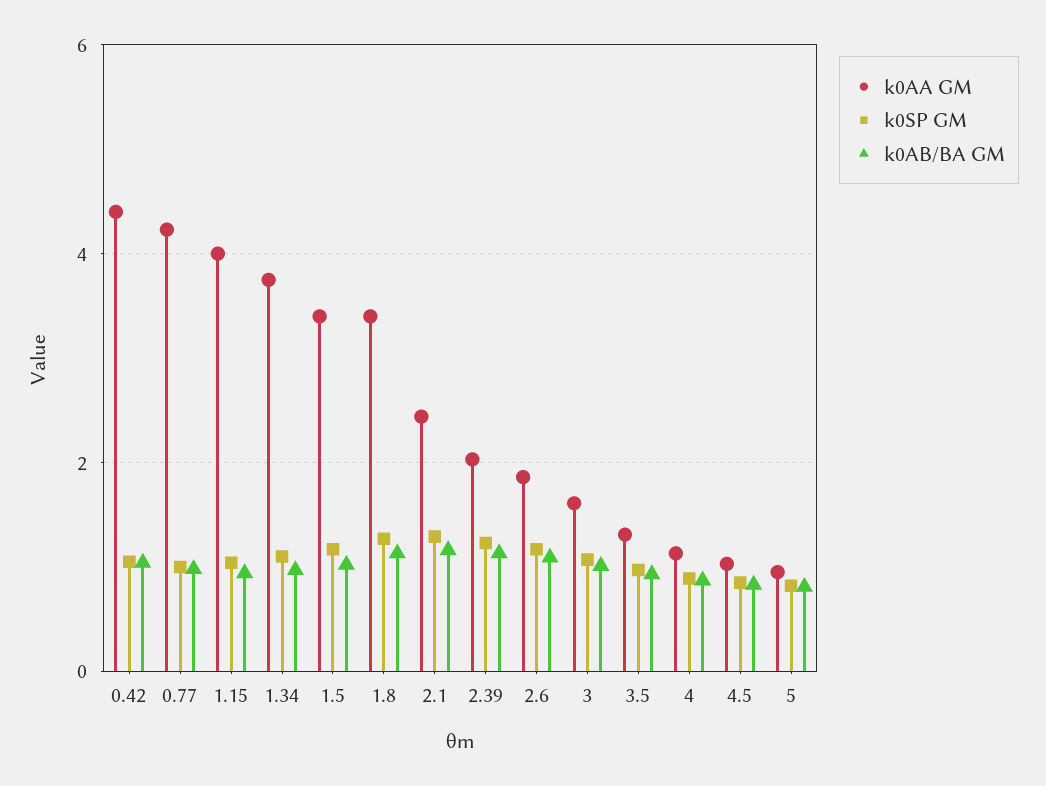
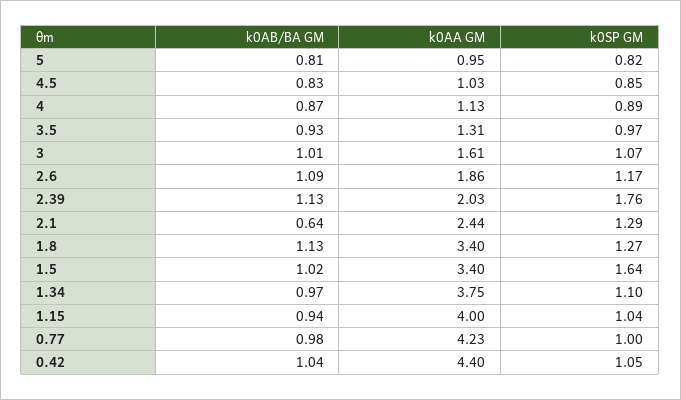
  {
    "k0AA GM": {
      "0.42": 4.4,
      "0.77": 4.23,
      "1.15": 4,
      "1.34": 3.75,
      "1.5": 3.4,
      "1.8": 3.4,
      "2.1": 2.44,
      "2.39": 2.03,
      "2.6": 1.86,
      "3": 1.61,
      "3.5": 1.31,
      "4": 1.13,
      "4.5": 1.03,
      "5": 0.95
    },
    "k0SP GM": {
      "0.42": 1.05,
      "0.77": 1,
      "1.15": 1.04,
      "1.34": 1.1,
-     "1.5": 1.2,
+     "1.5": 1.64,
      "1.8": 1.27,
      "2.1": 1.29,
-     "2.39": 1.2,
+     "2.39": 1.76,
      "2.6": 1.17,
      "3": 1.07,
      "3.5": 0.97,
      "4": 0.89,
      "4.5": 0.85,
      "5": 0.82
    },
    "k0AB/BA GM": {
      "0.42": 1.04,
      "0.77": 0.98,
      "1.15": 0.94,
      "1.34": 0.97,
      "1.5": 1.02,
      "1.8": 1.13,
-     "2.1": 1.2,
+     "2.1": 0.64,
      "2.39": 1.13,
      "2.6": 1.09,
      "3": 1.01,
      "3.5": 0.93,
      "4": 0.87,
      "4.5": 0.83,
      "5": 0.81
    }
  }

